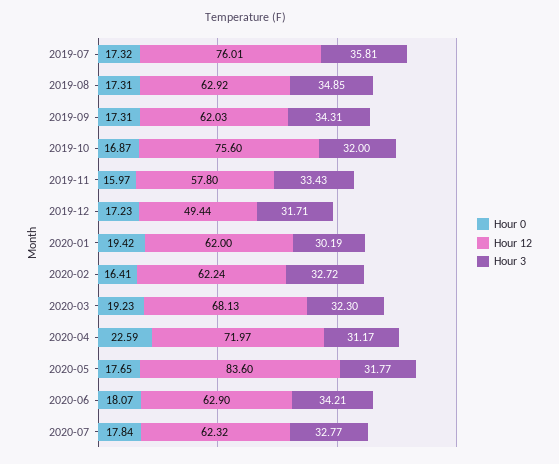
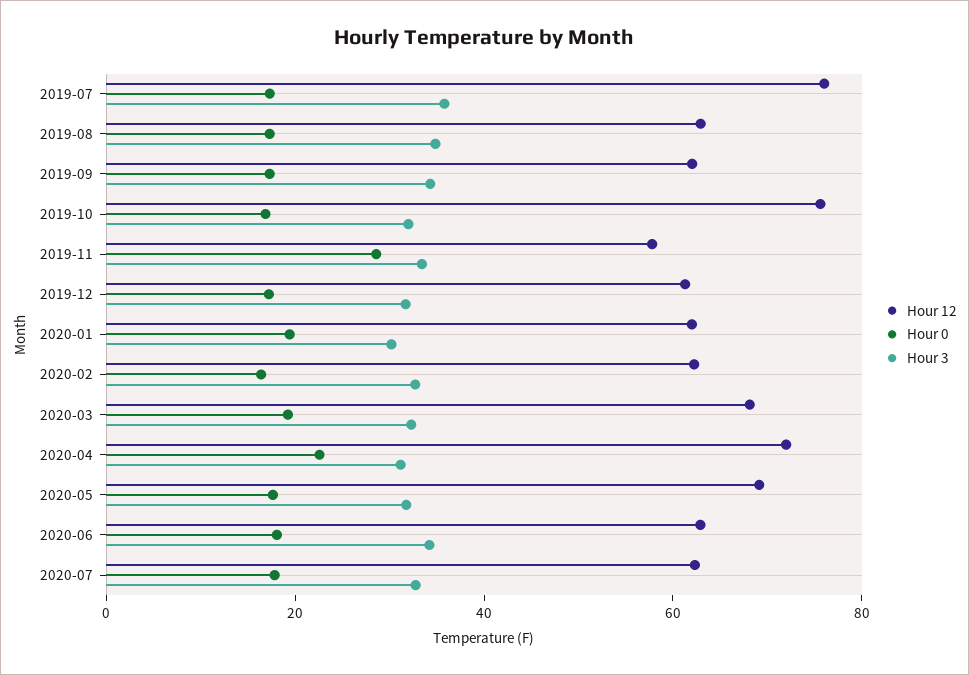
  {
    "Hour 0": {
      "2019-07": 17.32,
      "2019-08": 17.31,
      "2019-09": 17.31,
      "2019-10": 16.87,
-     "2019-11": 15.97,
+     "2019-11": 30,
      "2019-12": 17.23,
      "2020-01": 19.42,
      "2020-02": 16.41,
      "2020-03": 19.23,
      "2020-04": 22.59,
      "2020-05": 17.65,
      "2020-06": 18.07,
      "2020-07": 17.84
    },
    "Hour 12": {
      "2019-07": 76.01,
      "2019-08": 62.92,
      "2019-09": 62.03,
      "2019-10": 75.6,
      "2019-11": 57.8,
-     "2019-12": 49.44,
+     "2019-12": 60,
      "2020-01": 62,
      "2020-02": 62.24,
      "2020-03": 68.13,
      "2020-04": 71.97,
-     "2020-05": 83.6,
+     "2020-05": 70,
      "2020-06": 62.9,
      "2020-07": 62.32
    },
    "Hour 3": {
      "2019-07": 35.81,
      "2019-08": 34.85,
      "2019-09": 34.31,
      "2019-10": 32,
      "2019-11": 33.43,
      "2019-12": 31.71,
      "2020-01": 30.19,
      "2020-02": 32.72,
      "2020-03": 32.3,
      "2020-04": 31.17,
      "2020-05": 31.77,
      "2020-06": 34.21,
      "2020-07": 32.77
    }
  }

